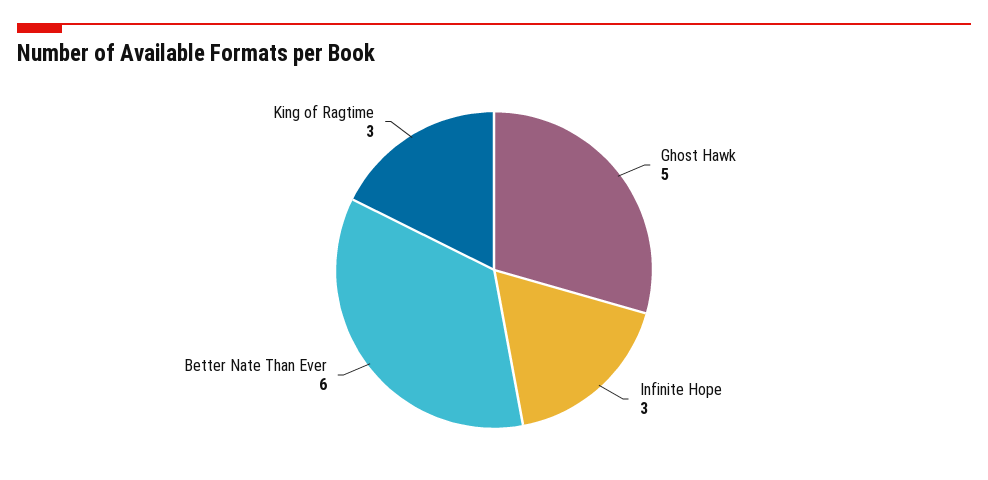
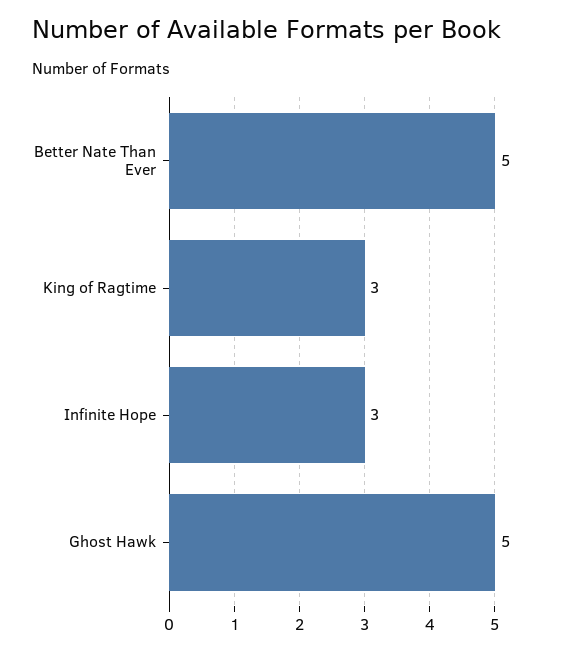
  {
    "Ghost Hawk": 5,
    "Infinite Hope": 3,
-   "Better Nate Than Ever": 6,
+   "Better Nate Than Ever": 5,
    "King of Ragtime": 3
  }

